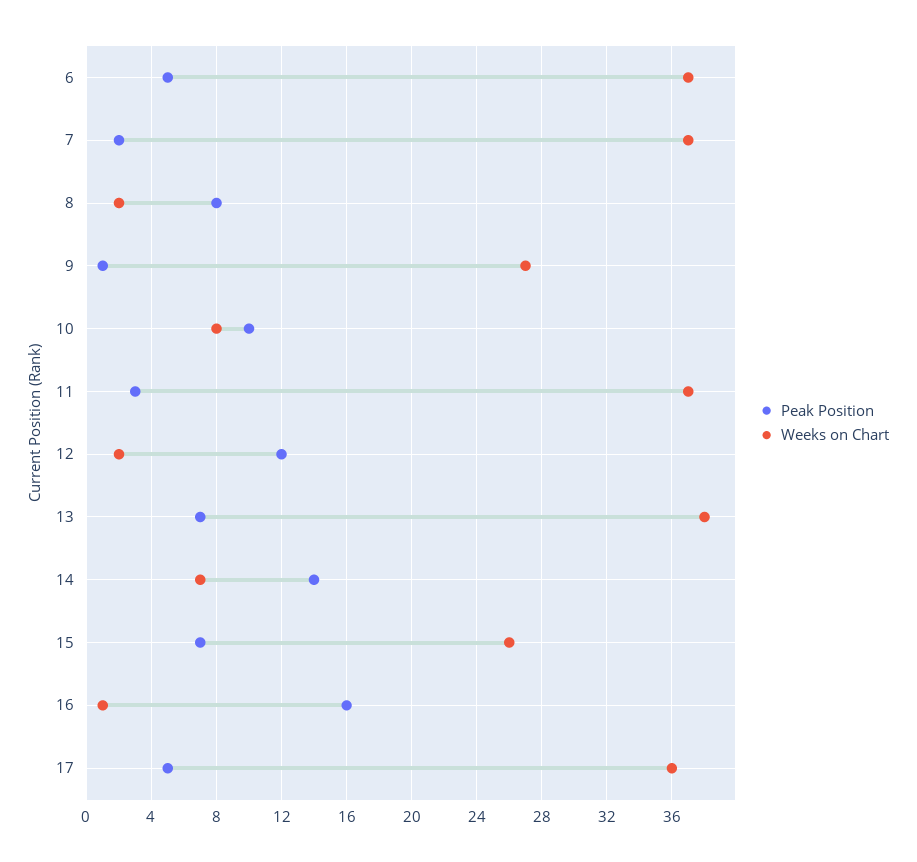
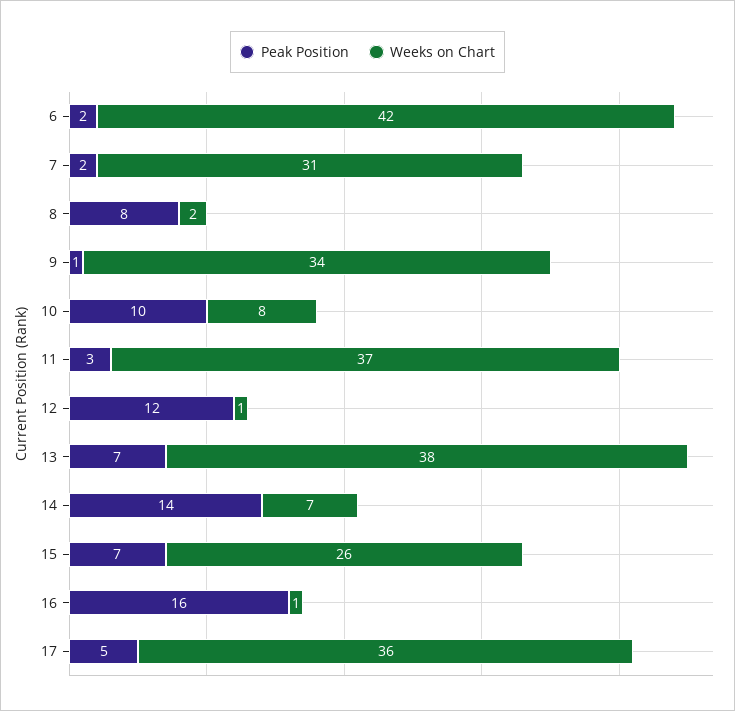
  {
    "Peak Position": {
-     "6": 5,
+     "6": 2,
      "7": 2,
      "8": 8,
      "9": 1,
      "10": 10,
      "11": 3,
      "12": 12,
      "13": 7,
      "14": 14,
      "15": 7,
      "16": 16,
      "17": 5
    },
    "Weeks on Chart": {
-     "6": 37,
+     "6": 42,
-     "7": 37,
+     "7": 31,
      "8": 2,
-     "9": 27,
+     "9": 34,
      "10": 8,
      "11": 37,
-     "12": 2,
+     "12": 1,
      "13": 38,
      "14": 7,
      "15": 26,
      "16": 1,
      "17": 36
    }
  }

